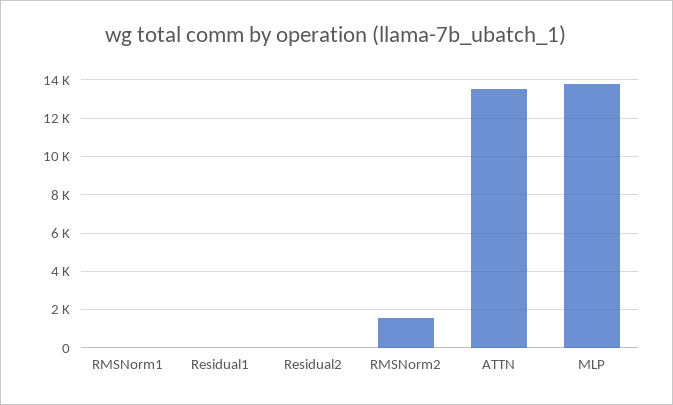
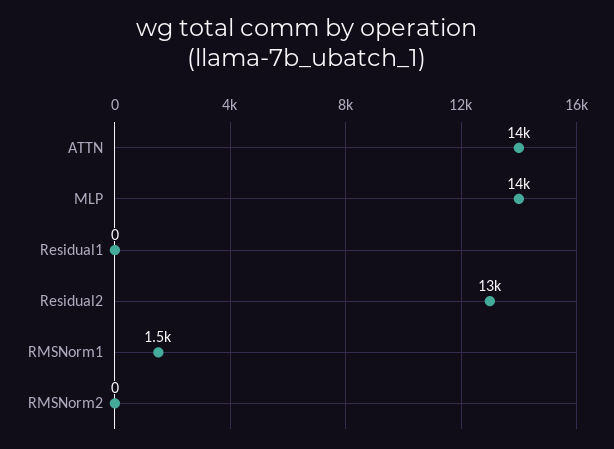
  {
-   "RMSNorm1": 0,
+   "RMSNorm1": 1500,
    "Residual1": 0,
-   "Residual2": 0,
+   "Residual2": 13000,
-   "RMSNorm2": 1500,
+   "RMSNorm2": 0,
    "ATTN": 14000,
    "MLP": 14000
  }

